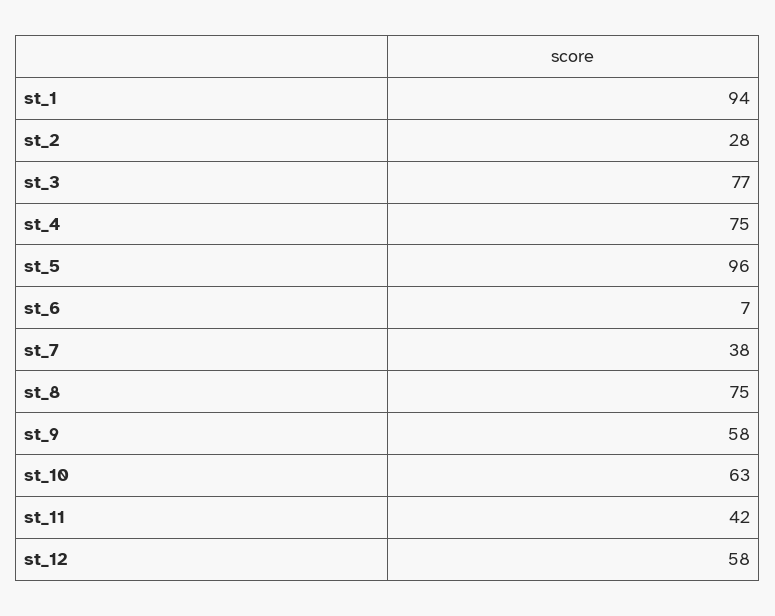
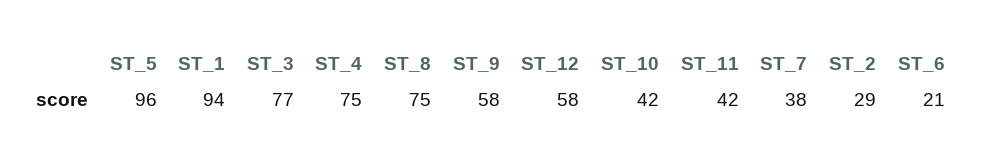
  {
    "st_1": 94,
-   "st_2": 28,
+   "st_2": 29,
    "st_3": 77,
    "st_4": 75,
    "st_5": 96,
-   "st_6": 7,
+   "st_6": 21,
    "st_7": 38,
    "st_8": 75,
    "st_9": 58,
-   "st_10": 63,
+   "st_10": 42,
    "st_11": 42,
    "st_12": 58
  }

